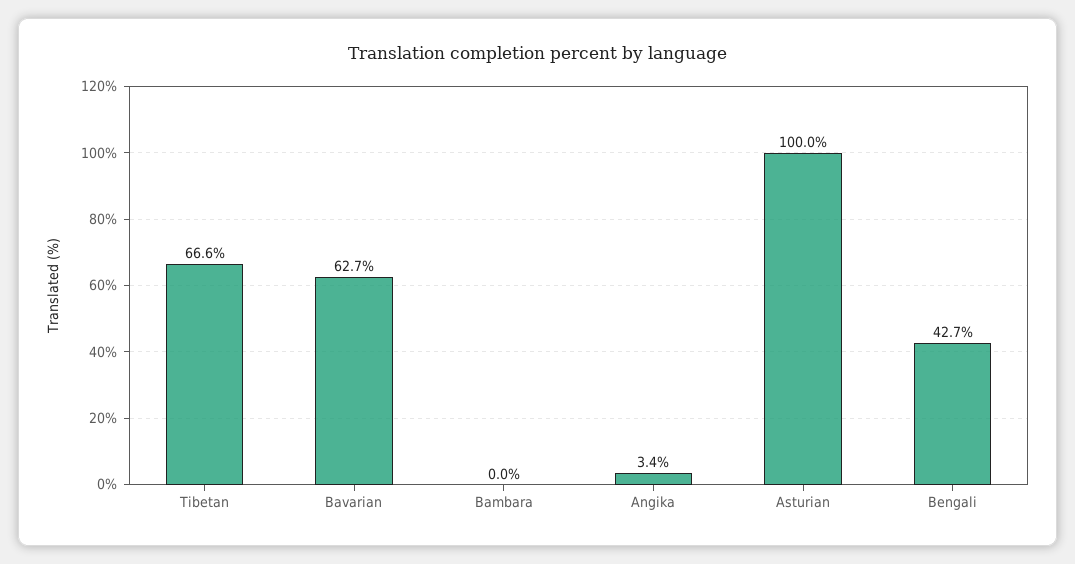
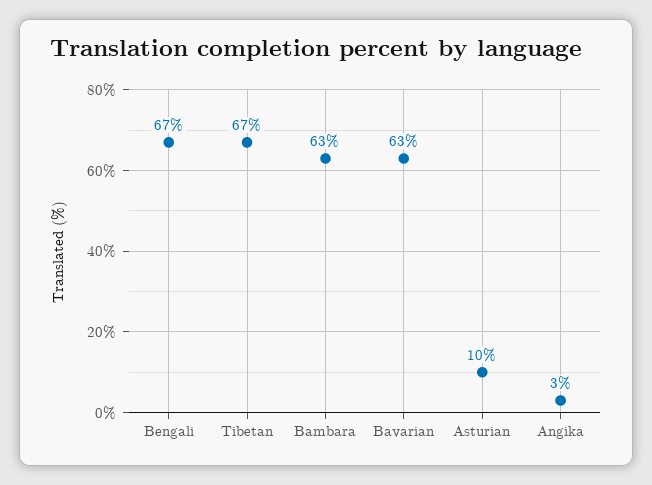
  {
    "Tibetan": 66.6,
    "Bavarian": 62.7,
-   "Bambara": 0,
+   "Bambara": 63,
    "Angika": 3.4,
-   "Asturian": 100,
+   "Asturian": 10,
-   "Bengali": 42.7
+   "Bengali": 67
  }

